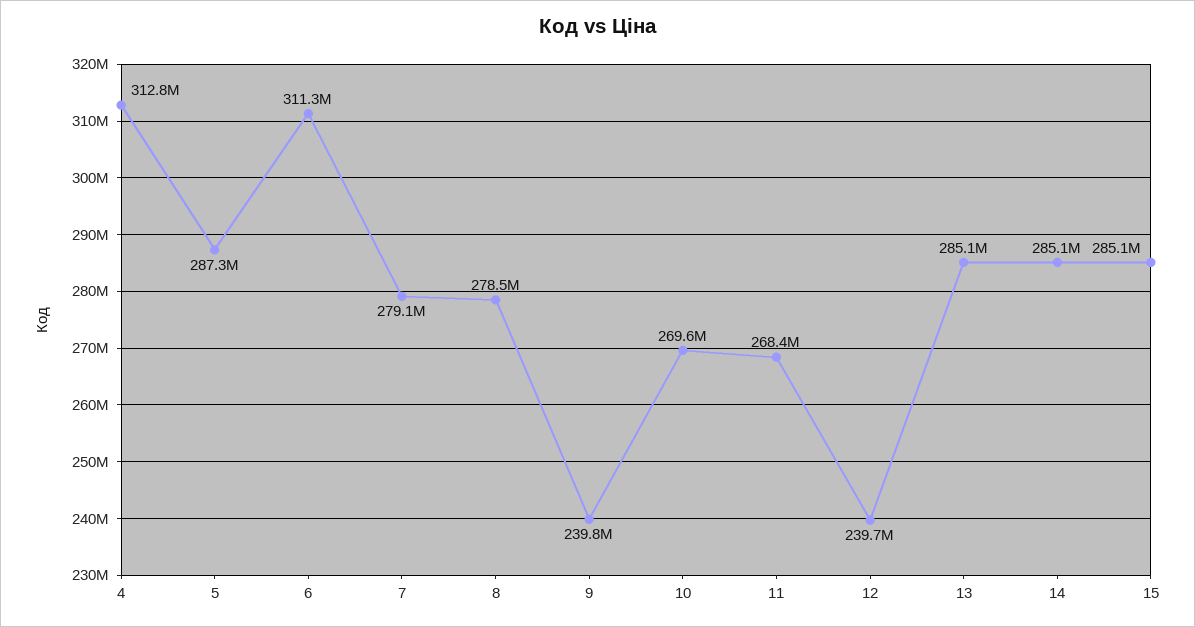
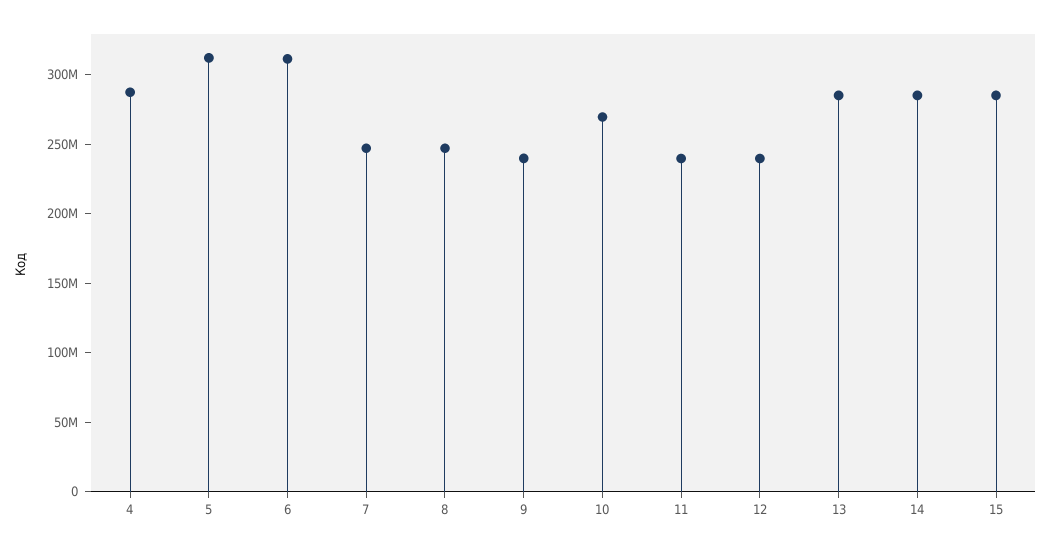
  {
-   "4": 312800000,
+   "4": 290000000,
-   "5": 287300000,
+   "5": 310000000,
    "6": 311300000,
-   "7": 279100000,
+   "7": 250000000,
-   "8": 278500000,
+   "8": 250000000,
    "9": 239800000,
    "10": 269600000,
-   "11": 268400000,
+   "11": 240000000,
    "12": 239700000,
    "13": 285100000,
    "14": 285100000,
    "15": 285100000
  }

